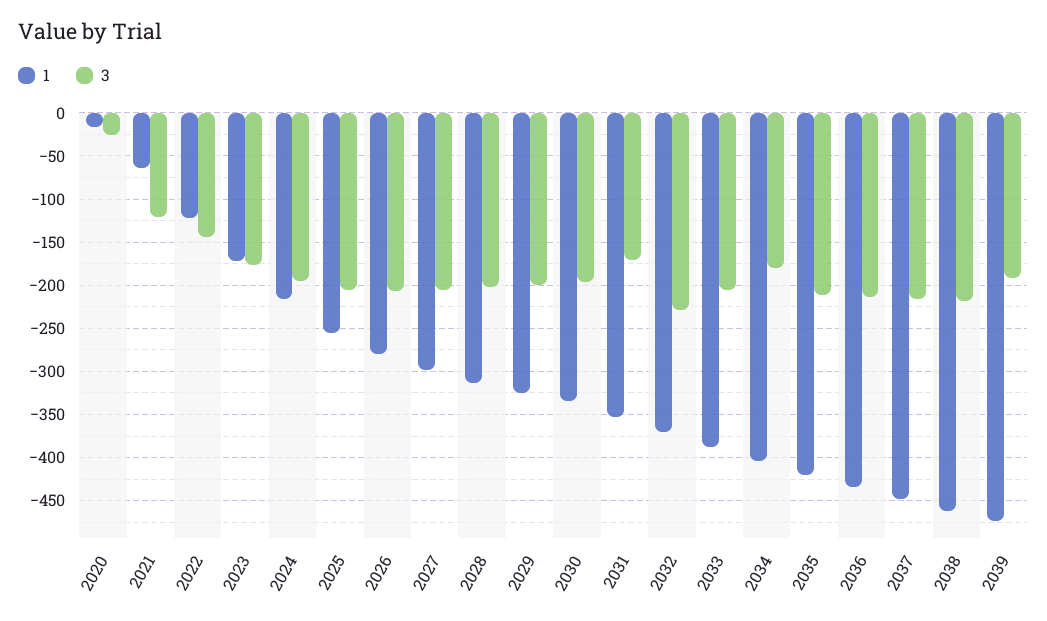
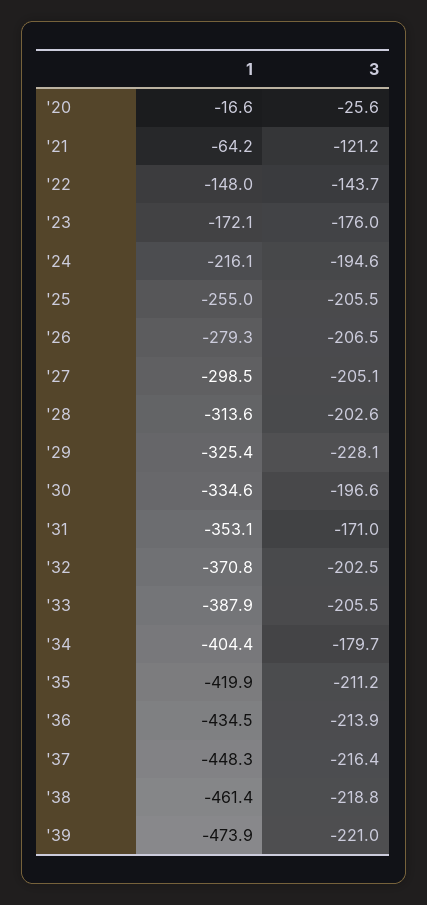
  {
    "1": {
      "2020": -16.6,
      "2021": -64.2,
-     "2022": -120,
+     "2022": -148,
      "2023": -172.1,
      "2024": -216.1,
      "2025": -255,
      "2026": -279.3,
      "2027": -298.5,
      "2028": -313.6,
      "2029": -325.4,
      "2030": -334.6,
      "2031": -353.1,
      "2032": -370.8,
      "2033": -387.9,
      "2034": -404.4,
      "2035": -419.9,
      "2036": -434.5,
      "2037": -448.3,
      "2038": -461.4,
      "2039": -473.9
    },
    "3": {
      "2020": -25.6,
      "2021": -121.2,
      "2022": -143.7,
      "2023": -176,
      "2024": -194.6,
      "2025": -205.5,
      "2026": -206.5,
      "2027": -205.1,
      "2028": -202.6,
-     "2029": -200,
+     "2029": -228.1,
      "2030": -196.6,
      "2031": -171,
-     "2032": -230,
+     "2032": -202.5,
      "2033": -205.5,
      "2034": -179.7,
      "2035": -211.2,
      "2036": -213.9,
      "2037": -216.4,
      "2038": -218.8,
-     "2039": -190
+     "2039": -221
    }
  }

